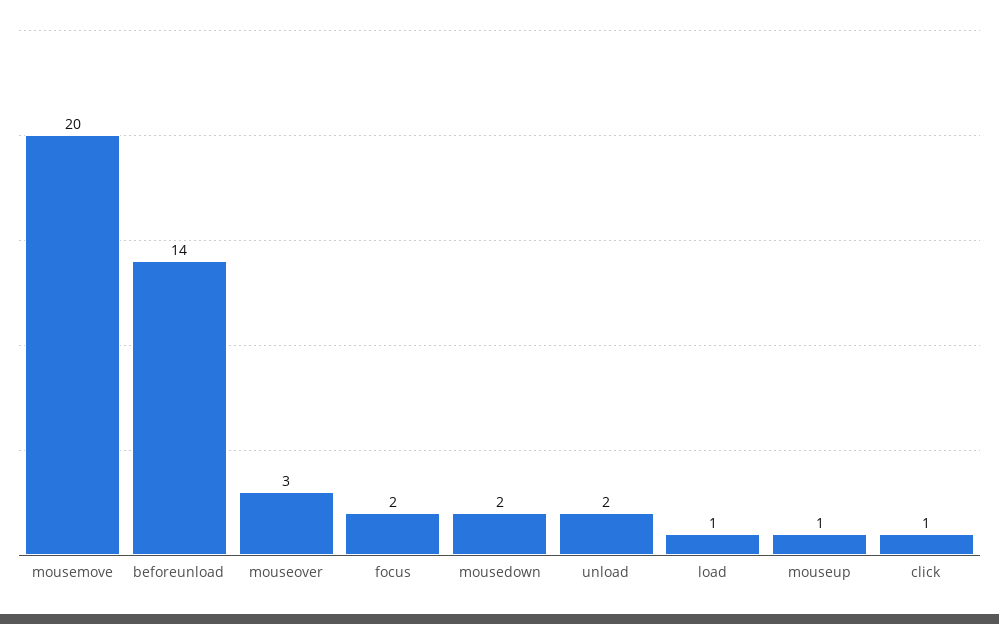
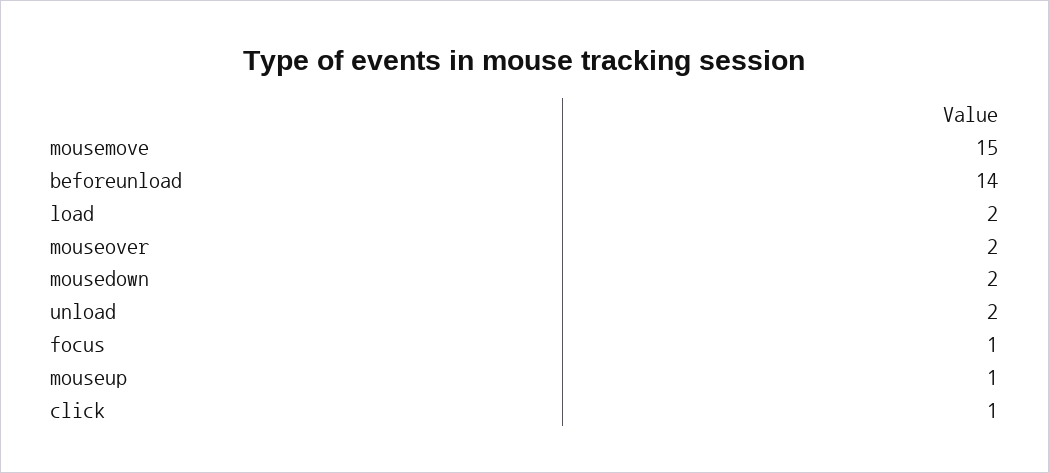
  {
-   "mousemove": 20,
+   "mousemove": 15,
    "beforeunload": 14,
-   "mouseover": 3,
+   "mouseover": 2,
-   "focus": 2,
+   "focus": 1,
    "mousedown": 2,
    "unload": 2,
-   "load": 1,
+   "load": 2,
    "mouseup": 1,
    "click": 1
  }

